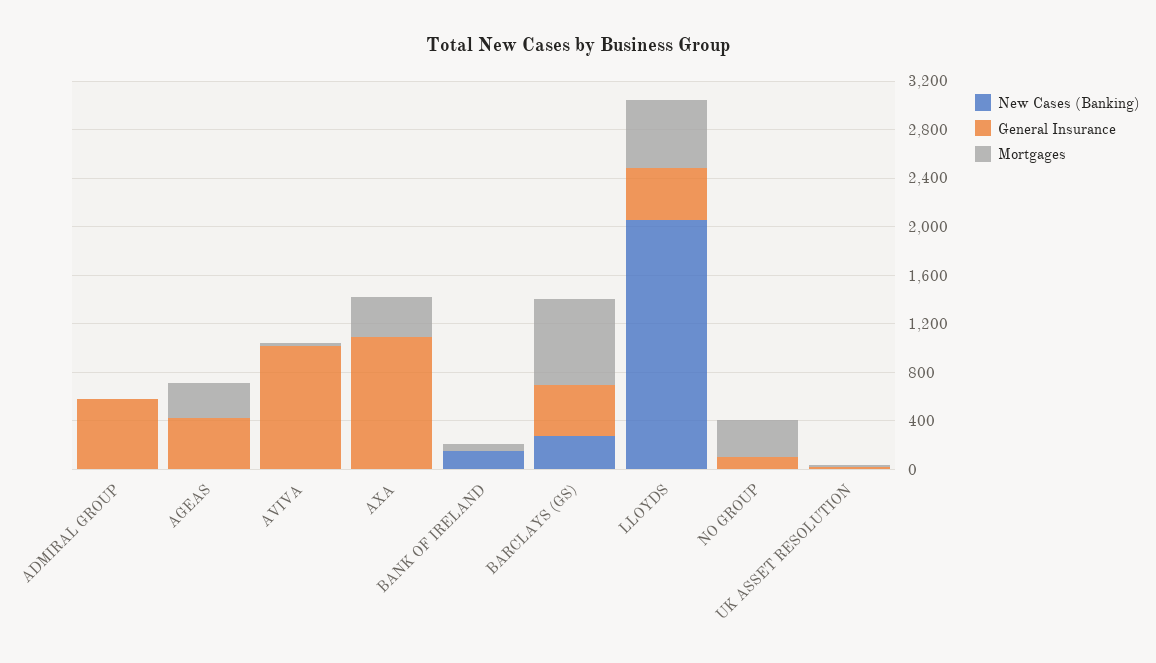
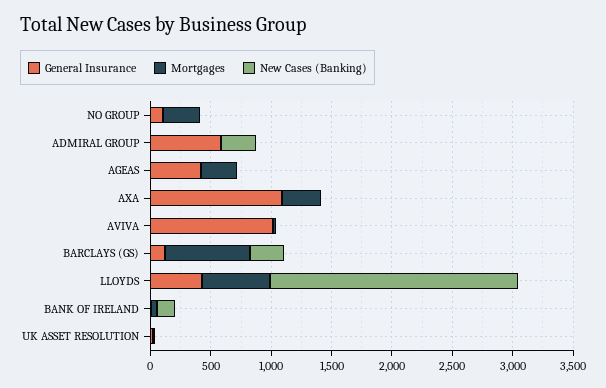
  {
    "New Cases (Banking)": {
-     "ADMIRAL GROUP": 0,
+     "ADMIRAL GROUP": 300,
      "AGEAS": 0,
      "AVIVA": 0,
      "AXA": 0,
      "BANK OF IRELAND": 100,
      "BARCLAYS (GS)": 300,
      "LLOYDS": 2100,
      "NO GROUP": 0,
      "UK ASSET RESOLUTION": 0
    },
    "General Insurance": {
      "ADMIRAL GROUP": 600,
      "AGEAS": 400,
      "AVIVA": 1000,
      "AXA": 1100,
      "BANK OF IRELAND": 0,
-     "BARCLAYS (GS)": 400,
+     "BARCLAYS (GS)": 100,
      "LLOYDS": 400,
      "NO GROUP": 100,
      "UK ASSET RESOLUTION": 0
    },
    "Mortgages": {
      "ADMIRAL GROUP": 0,
      "AGEAS": 300,
      "AVIVA": 0,
      "AXA": 300,
      "BANK OF IRELAND": 100,
      "BARCLAYS (GS)": 700,
      "LLOYDS": 600,
      "NO GROUP": 300,
      "UK ASSET RESOLUTION": 0
    }
  }

